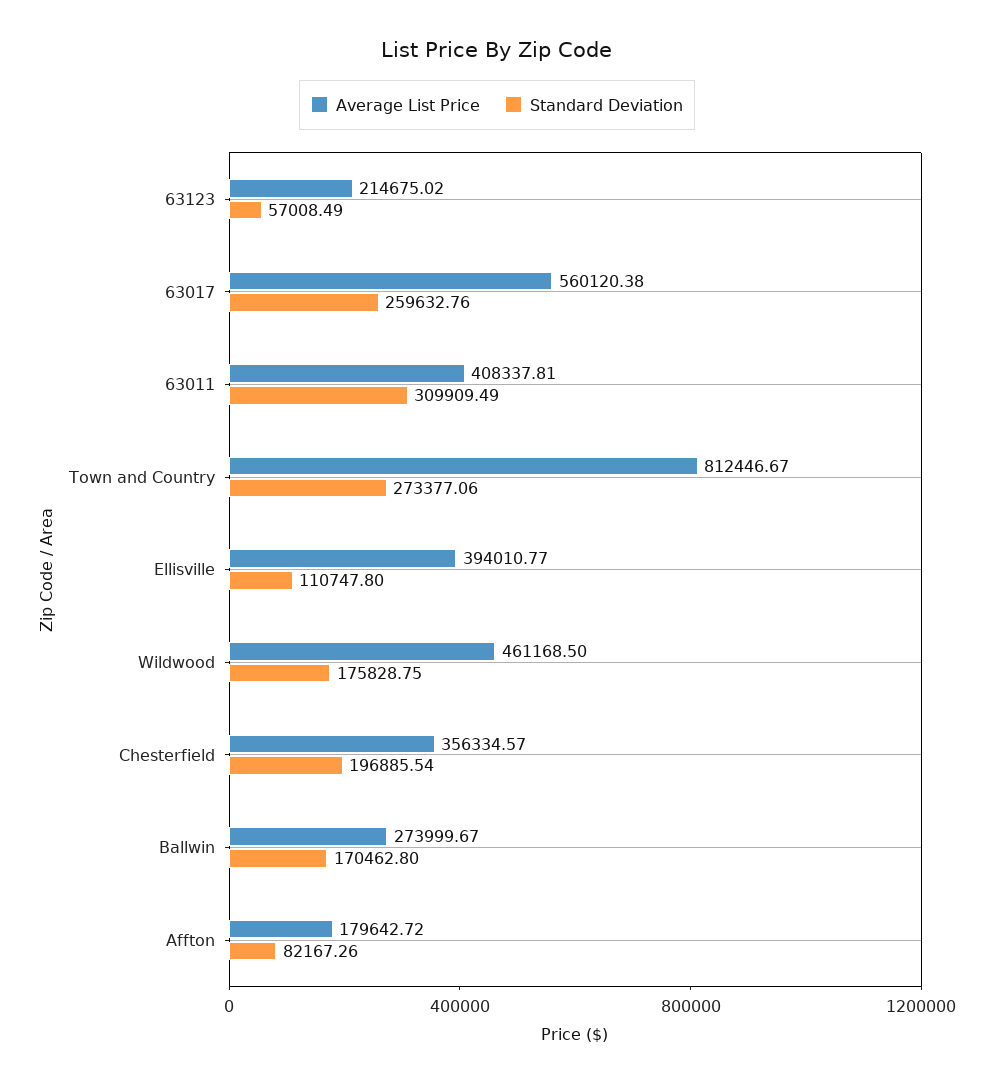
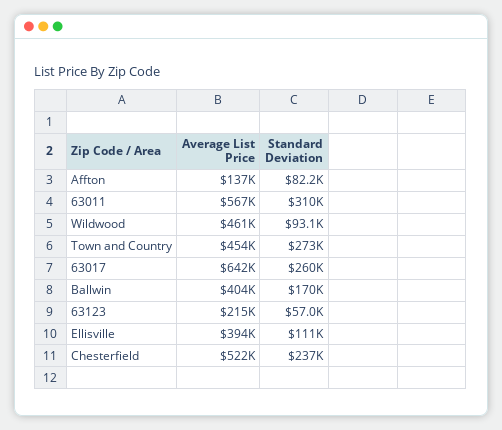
  {
    "Average List Price": {
      "63123": 214675.02,
-     "63017": 560120.38,
+     "63017": 642000,
-     "63011": 408337.81,
+     "63011": 567000,
-     "Town and Country": 812446.67,
+     "Town and Country": 454000,
      "Ellisville": 394010.77,
      "Wildwood": 461168.5,
-     "Chesterfield": 356334.57,
+     "Chesterfield": 522000,
-     "Ballwin": 273999.67,
+     "Ballwin": 404000,
-     "Affton": 179642.72
+     "Affton": 137000
    },
    "Standard Deviation": {
      "63123": 57008.49,
      "63017": 259632.76,
      "63011": 309909.49,
      "Town and Country": 273377.06,
      "Ellisville": 110747.8,
-     "Wildwood": 175828.75,
+     "Wildwood": 93100,
-     "Chesterfield": 196885.54,
+     "Chesterfield": 237000,
      "Ballwin": 170462.8,
      "Affton": 82167.26
    }
  }

